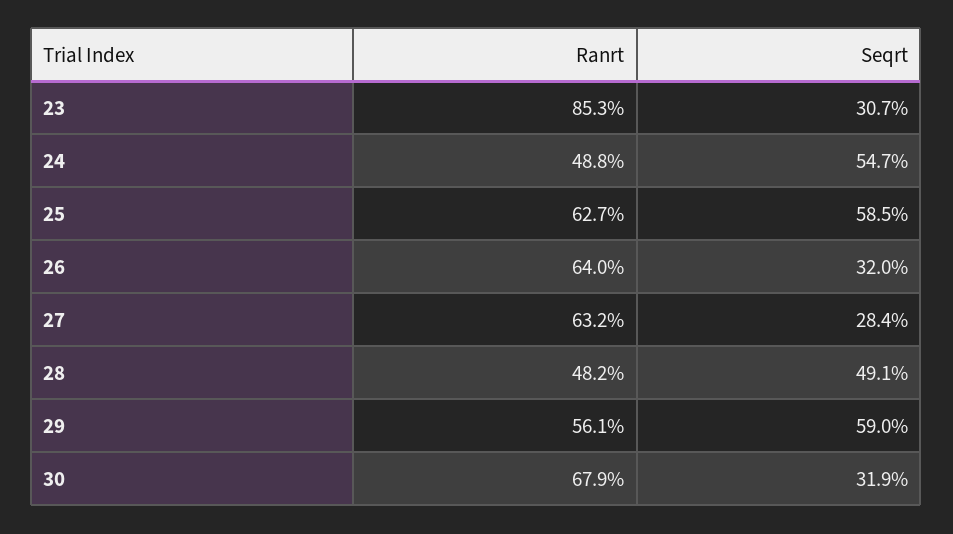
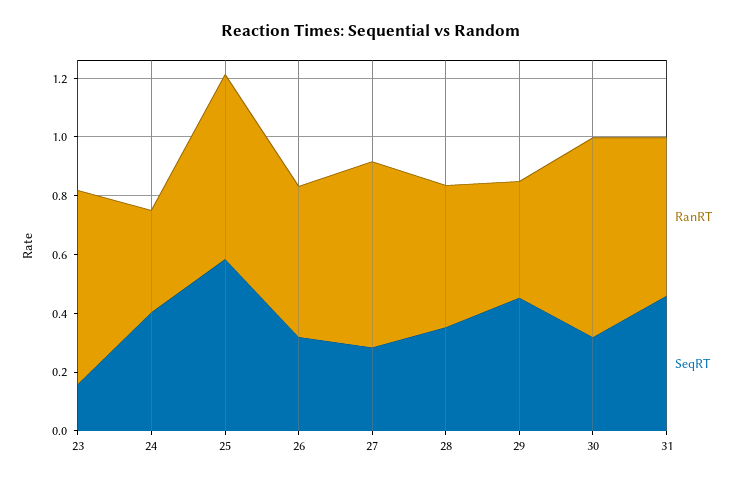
  {
    "Ranrt": {
-     "23": 0.853,
+     "23": 0.65,
-     "24": 0.488,
+     "24": 0.35,
      "25": 0.627,
-     "26": 0.64,
+     "26": 0.5,
      "27": 0.632,
      "28": 0.482,
-     "29": 0.561,
+     "29": 0.4,
-     "30": 0.679
+     "30": 0.679,
+     "31": 0.55
    },
    "Seqrt": {
-     "23": 0.307,
+     "23": 0.15,
-     "24": 0.547,
+     "24": 0.4,
      "25": 0.585,
      "26": 0.32,
      "27": 0.284,
-     "28": 0.491,
+     "28": 0.35,
-     "29": 0.59,
+     "29": 0.45,
-     "30": 0.319
+     "30": 0.319,
+     "31": 0.45
    }
  }

